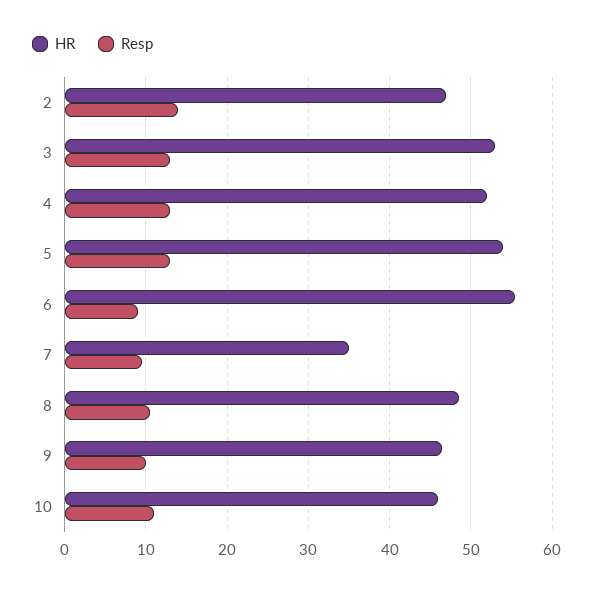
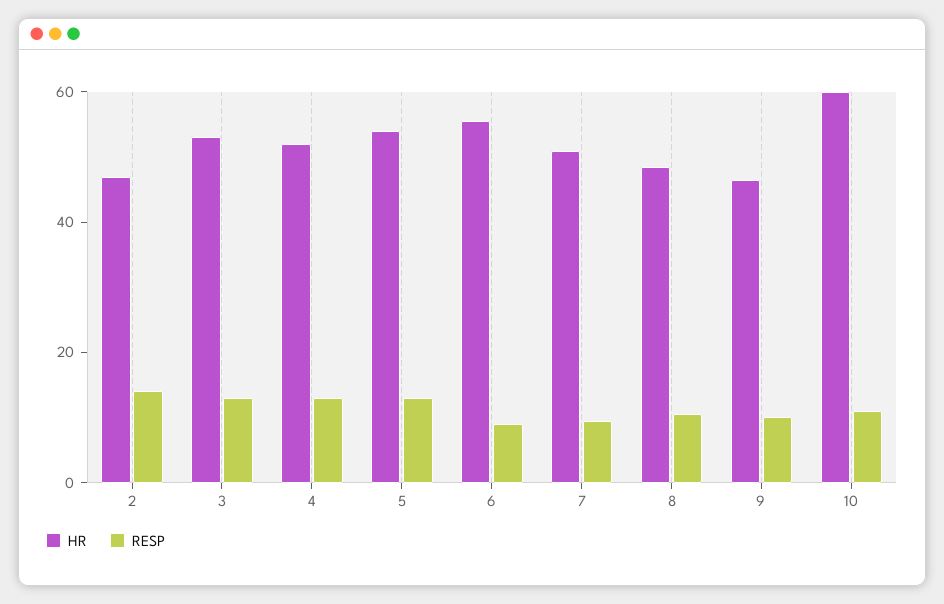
  {
    "HR": {
      "2": 47,
      "3": 53,
      "4": 52,
      "5": 54,
      "6": 56,
-     "7": 35,
+     "7": 50,
      "8": 49,
      "9": 47,
-     "10": 46
+     "10": 60
    },
    "Resp": {
      "2": 14,
      "3": 13,
      "4": 13,
      "5": 13,
      "6": 9,
      "7": 10,
      "8": 11,
      "9": 10,
      "10": 11
    }
  }

